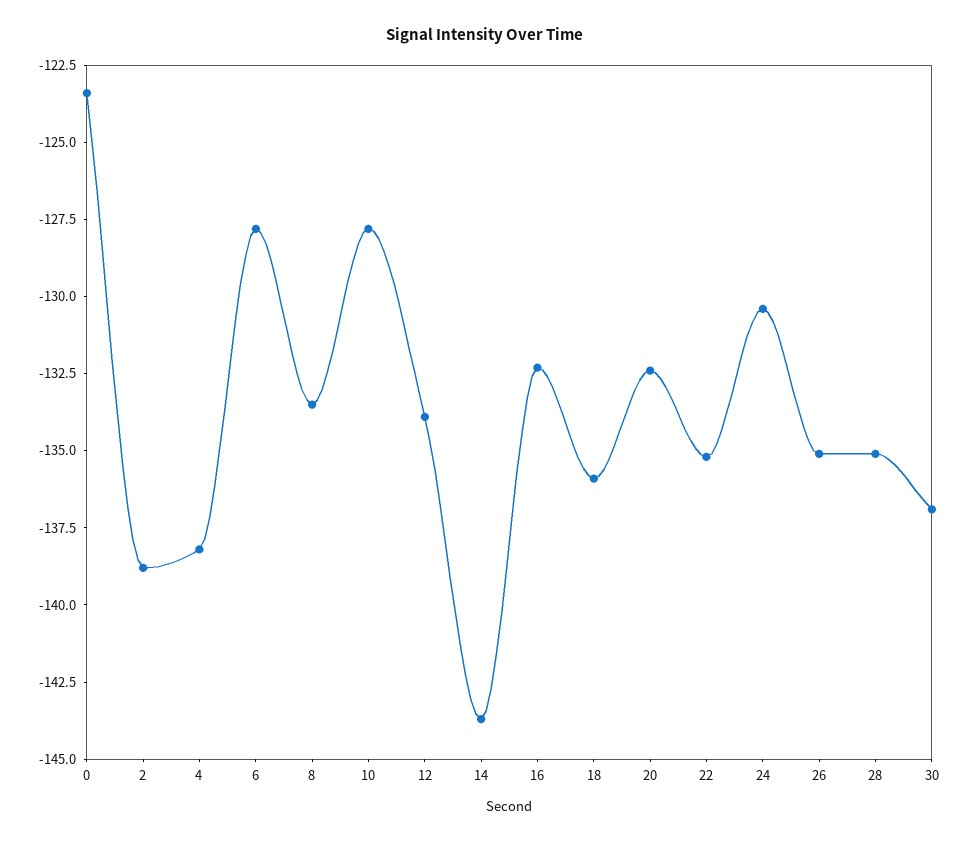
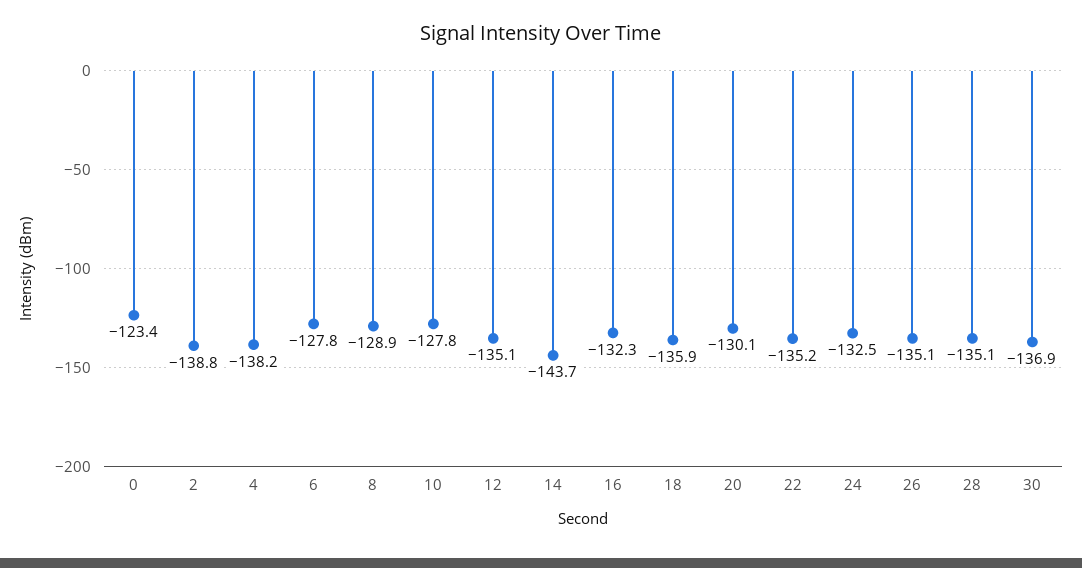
  {
    "0": -123.4,
    "2": -138.8,
    "4": -138.2,
    "6": -127.8,
-   "8": -133.5,
+   "8": -128.9,
    "10": -127.8,
-   "12": -134,
+   "12": -135.1,
    "14": -143.7,
    "16": -132.3,
    "18": -135.9,
-   "20": -132.5,
+   "20": -130.1,
    "22": -135.2,
-   "24": -130.5,
+   "24": -132.5,
    "26": -135.1,
    "28": -135.1,
    "30": -136.9
  }

